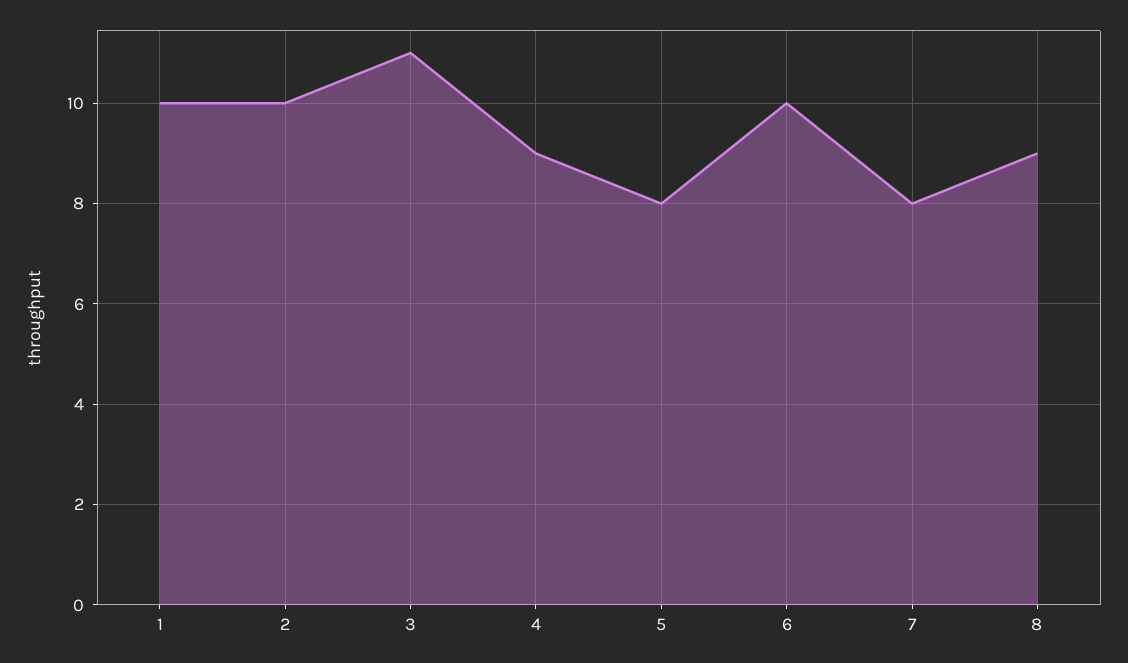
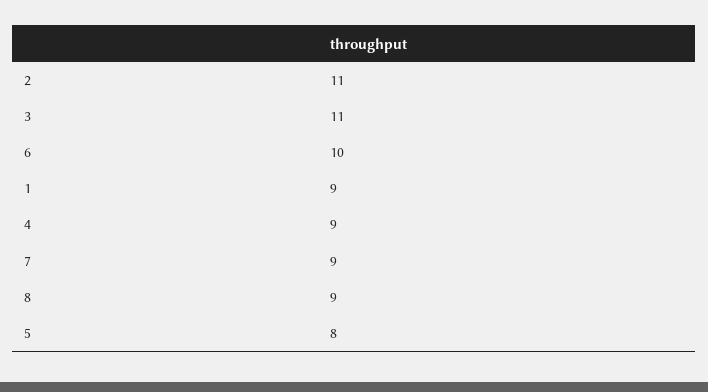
  {
-   "1": 10,
+   "1": 9,
-   "2": 10,
+   "2": 11,
    "3": 11,
    "4": 9,
    "5": 8,
    "6": 10,
-   "7": 8,
+   "7": 9,
    "8": 9
  }

